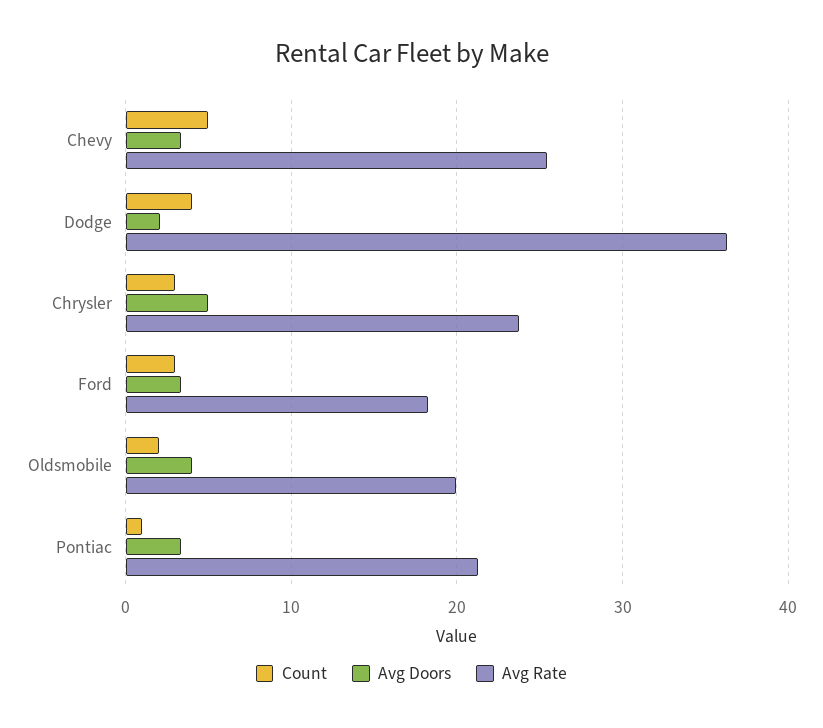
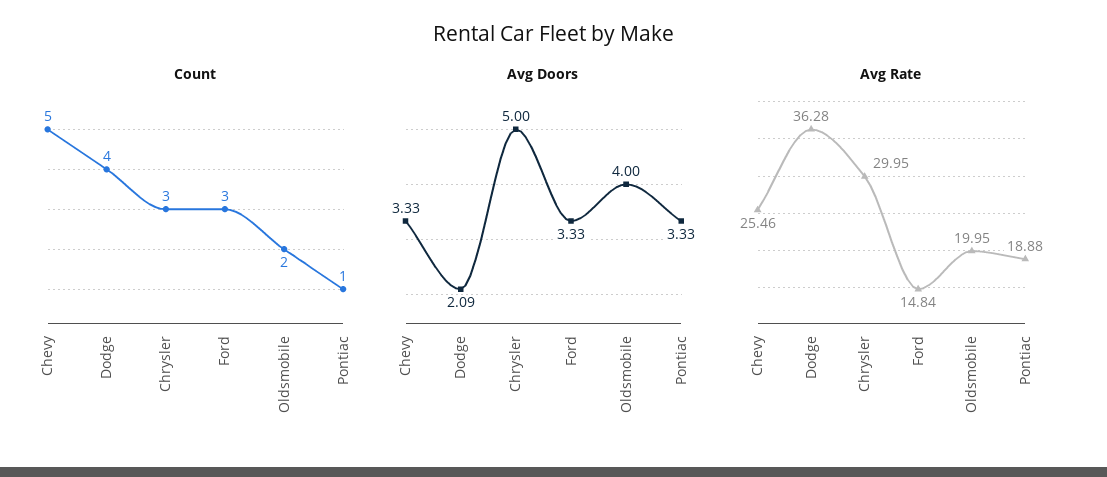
  {
    "Count": {
      "Chevy": 5,
      "Dodge": 4,
      "Chrysler": 3,
      "Ford": 3,
      "Oldsmobile": 2,
      "Pontiac": 1
    },
    "Avg Doors": {
      "Chevy": 3.33,
      "Dodge": 2.09,
      "Chrysler": 5,
      "Ford": 3.33,
      "Oldsmobile": 4,
      "Pontiac": 3.33
    },
    "Avg Rate": {
      "Chevy": 25.46,
      "Dodge": 36.28,
-     "Chrysler": 24,
+     "Chrysler": 29.95,
-     "Ford": 18,
+     "Ford": 14.84,
      "Oldsmobile": 19.95,
-     "Pontiac": 21
+     "Pontiac": 18.88
    }
  }

